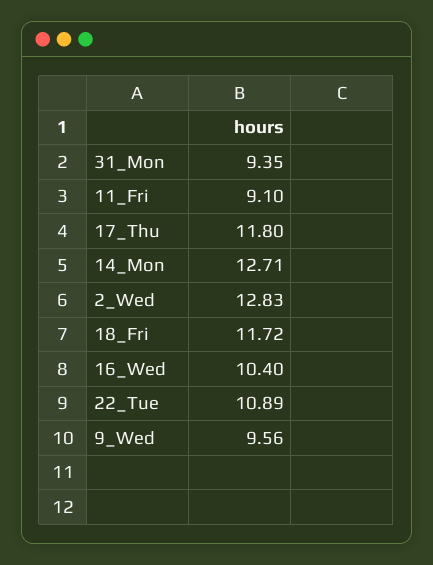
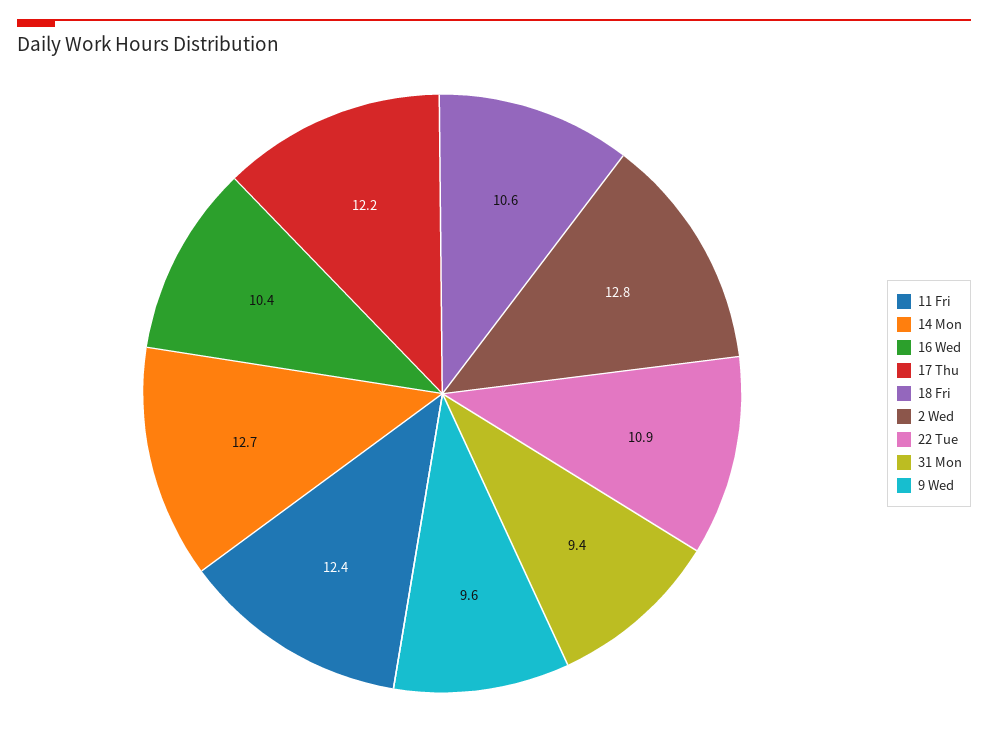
  {
    "31_Mon": 9.35,
-   "11_Fri": 9.1,
+   "11_Fri": 12.4,
-   "17_Thu": 11.8,
+   "17_Thu": 12.2,
    "14_Mon": 12.71,
    "2_Wed": 12.83,
-   "18_Fri": 11.72,
+   "18_Fri": 10.6,
    "16_Wed": 10.4,
    "22_Tue": 10.89,
    "9_Wed": 9.56
  }

